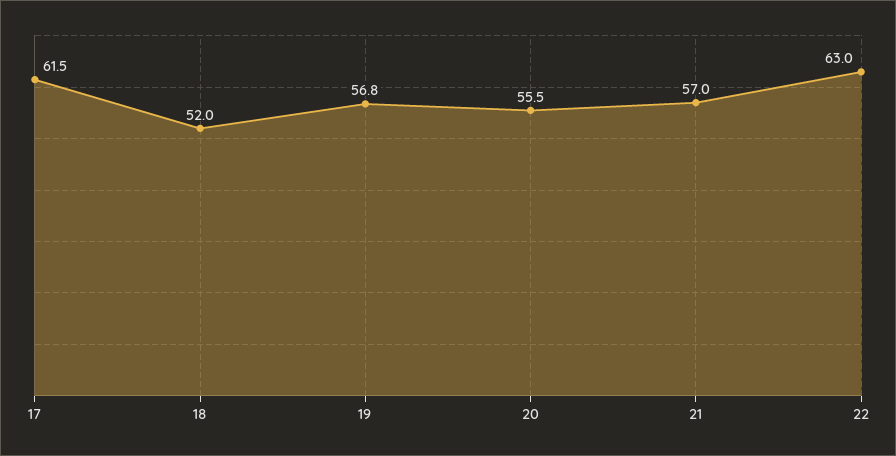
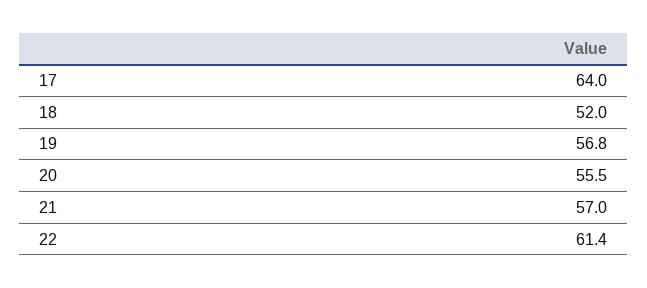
  {
-   "17": 61.5,
+   "17": 64,
    "18": 52,
    "19": 56.8,
    "20": 55.5,
    "21": 57,
-   "22": 63
+   "22": 61.4
  }

